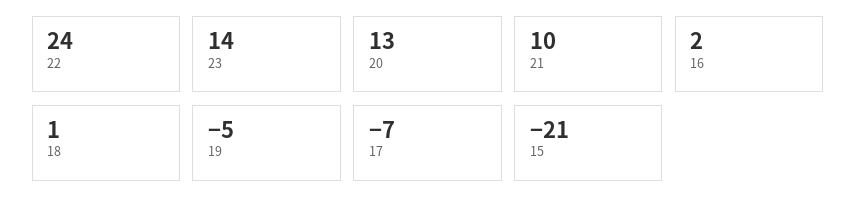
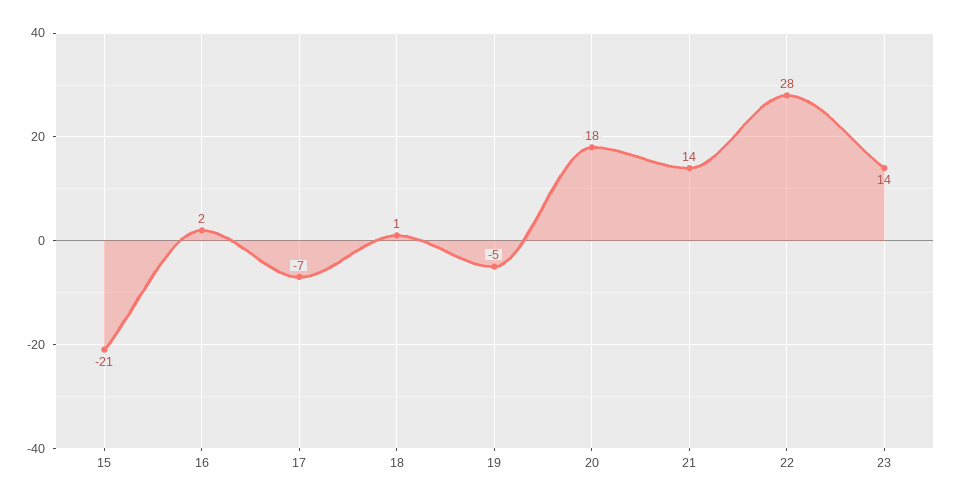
  {
-   "22": 24,
+   "22": 28,
    "23": 14,
-   "20": 13,
+   "20": 18,
-   "21": 10,
+   "21": 14,
    "16": 2,
    "18": 1,
    "19": -5,
    "17": -7,
    "15": -21
  }

